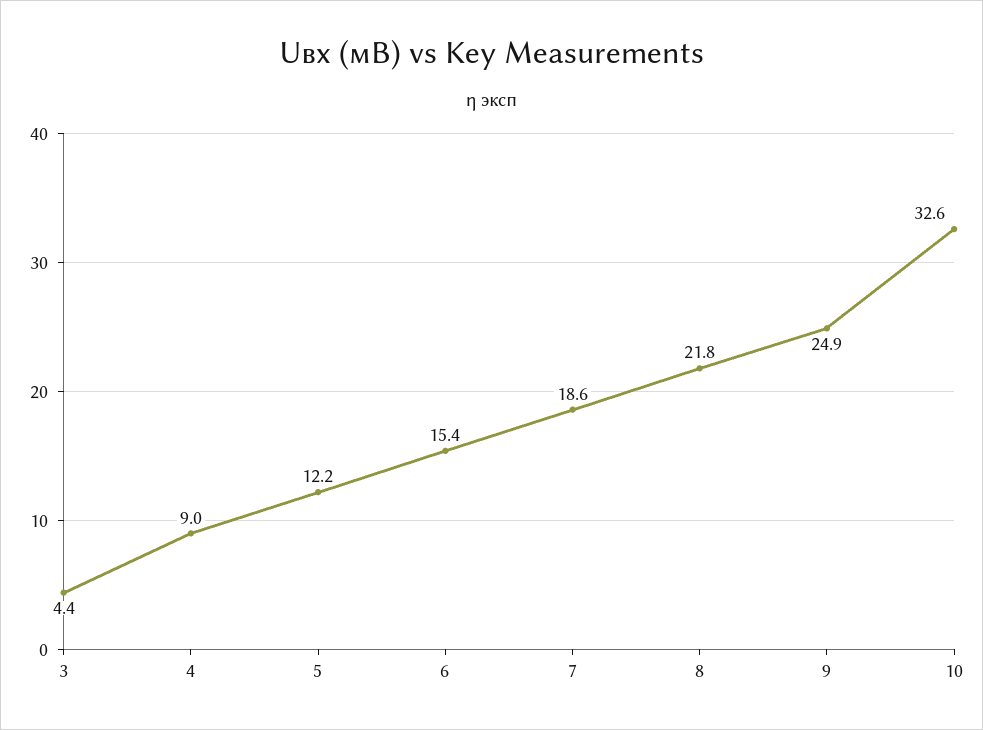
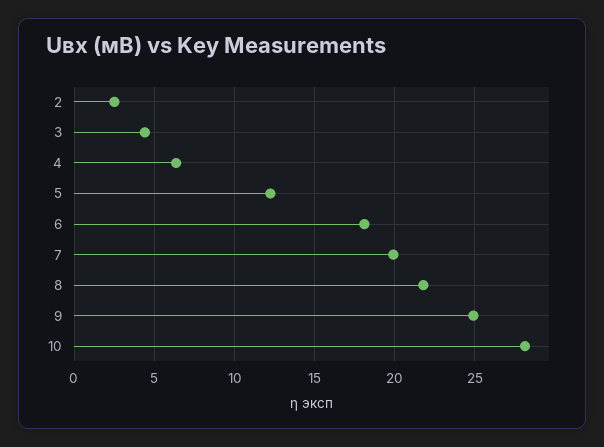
  {
    "3": 4.4,
-   "4": 9,
+   "4": 6.5,
    "5": 12.2,
-   "6": 15.4,
+   "6": 18,
-   "7": 18.6,
+   "7": 20,
    "8": 21.8,
    "9": 24.9,
-   "10": 32.6
+   "10": 28,
+   "2": 2.5
  }

